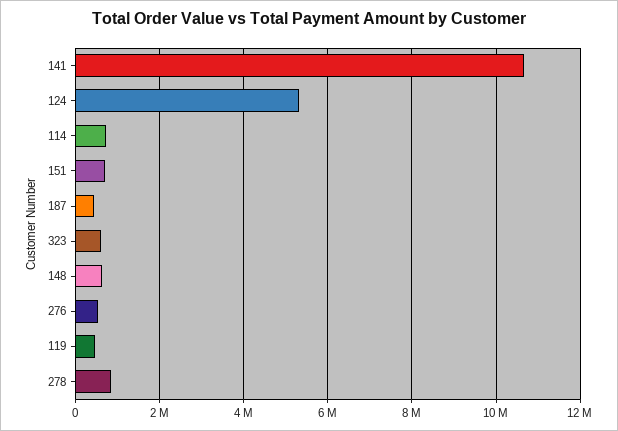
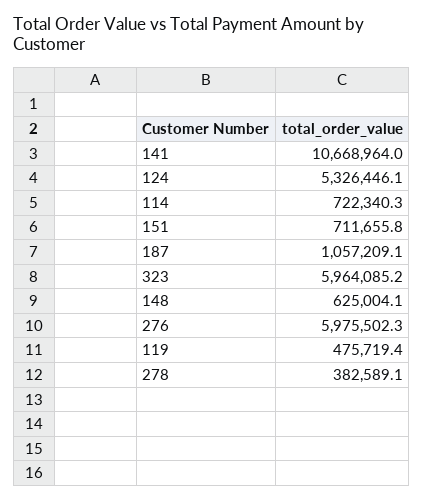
  {
    "141": 10668964,
    "124": 5326446.1,
    "114": 722340.3,
    "151": 711655.8,
-   "187": 400000,
+   "187": 1057209.1,
-   "323": 600000,
+   "323": 5964085.2,
    "148": 625004.1,
-   "276": 600000,
+   "276": 5975502.3,
    "119": 475719.4,
-   "278": 800000
+   "278": 382589.1
  }

